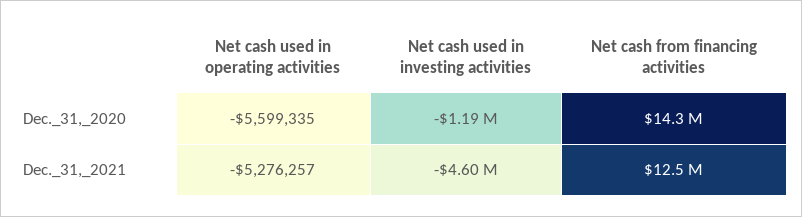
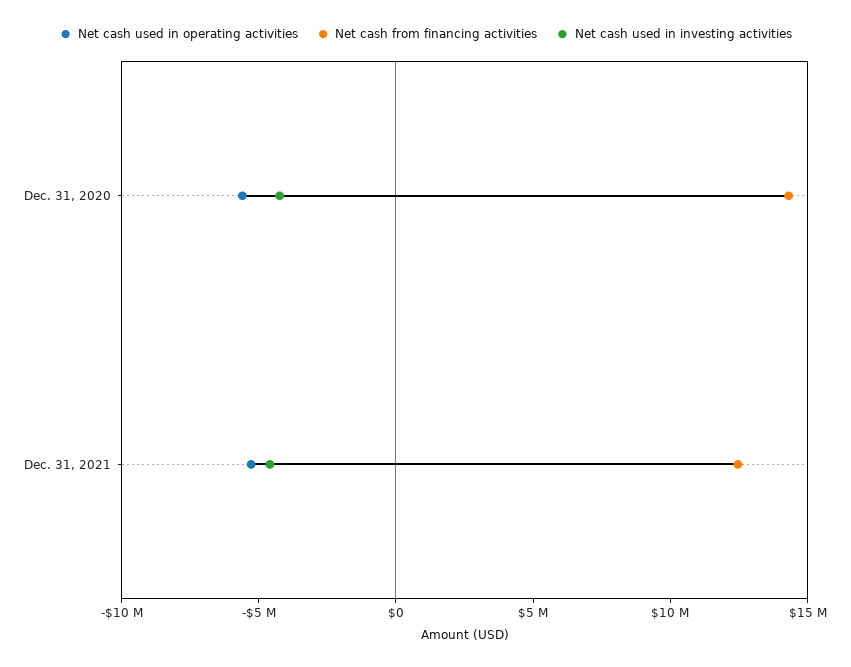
  {
    "Net cash used in operating activities": {
      "Dec._31,_2020": -5599335,
      "Dec._31,_2021": -5276257
    },
    "Net cash used in investing activities": {
-     "Dec._31,_2020": -1190000,
+     "Dec._31,_2020": -4000000,
      "Dec._31,_2021": -4600000
    },
    "Net cash from financing activities": {
      "Dec._31,_2020": 14300000,
      "Dec._31,_2021": 12500000
    }
  }

